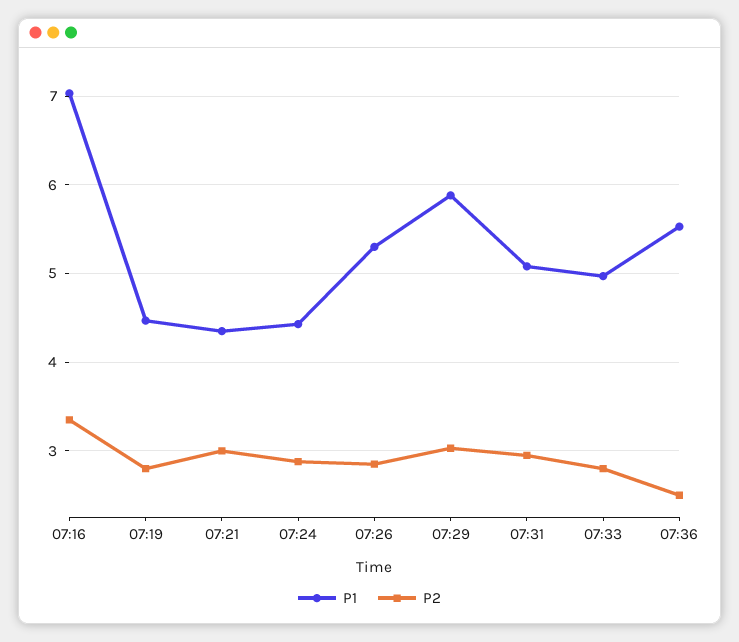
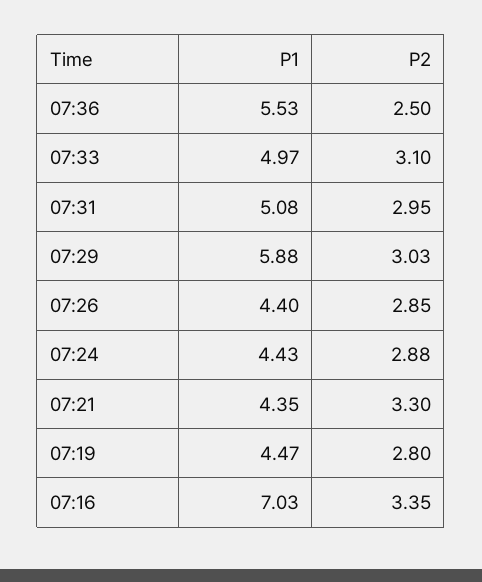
  {
    "P1": {
      "07:16": 7.03,
      "07:19": 4.47,
      "07:21": 4.35,
      "07:24": 4.43,
-     "07:26": 5.3,
+     "07:26": 4.4,
      "07:29": 5.88,
      "07:31": 5.08,
      "07:33": 4.97,
      "07:36": 5.53
    },
    "P2": {
      "07:16": 3.35,
      "07:19": 2.8,
-     "07:21": 3,
+     "07:21": 3.3,
      "07:24": 2.88,
      "07:26": 2.85,
      "07:29": 3.03,
      "07:31": 2.95,
-     "07:33": 2.8,
+     "07:33": 3.1,
      "07:36": 2.5
    }
  }

